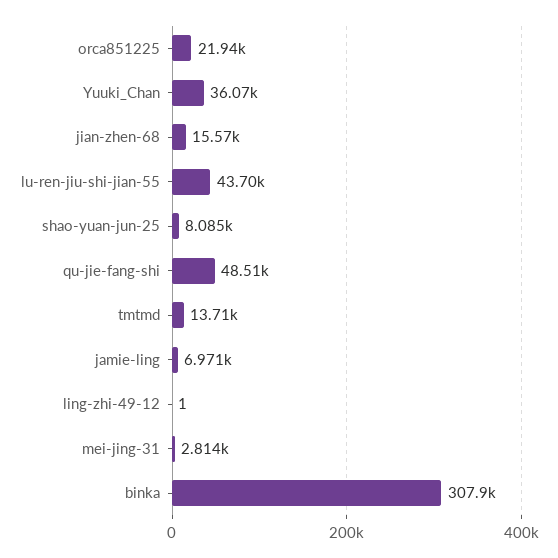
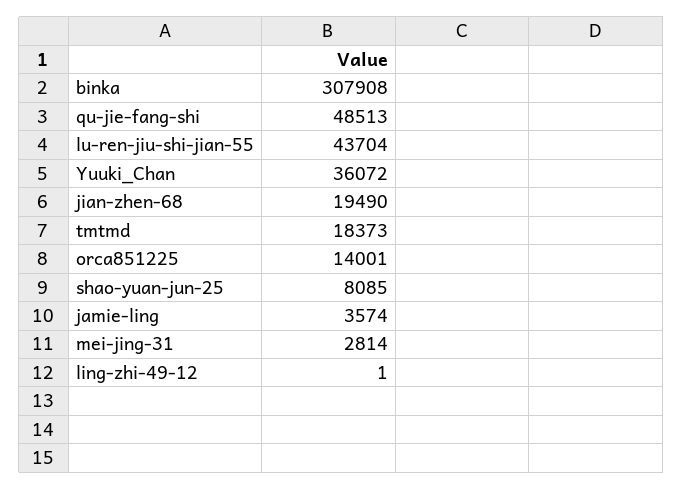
  {
-   "orca851225": 21940,
+   "orca851225": 14001,
    "Yuuki_Chan": 36072,
-   "jian-zhen-68": 15570,
+   "jian-zhen-68": 19490,
    "lu-ren-jiu-shi-jian-55": 43704,
    "shao-yuan-jun-25": 8085,
    "qu-jie-fang-shi": 48513,
-   "tmtmd": 13710,
+   "tmtmd": 18373,
-   "jamie-ling": 6971,
+   "jamie-ling": 3574,
    "ling-zhi-49-12": 1,
    "mei-jing-31": 2814,
    "binka": 307908
  }

